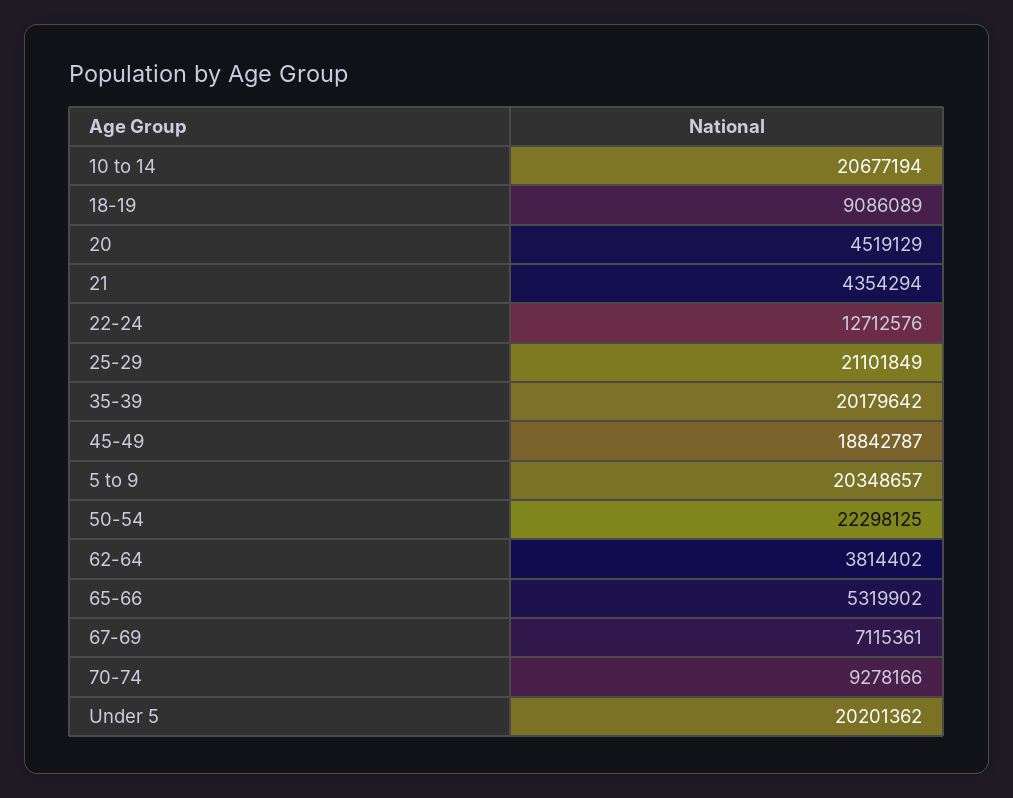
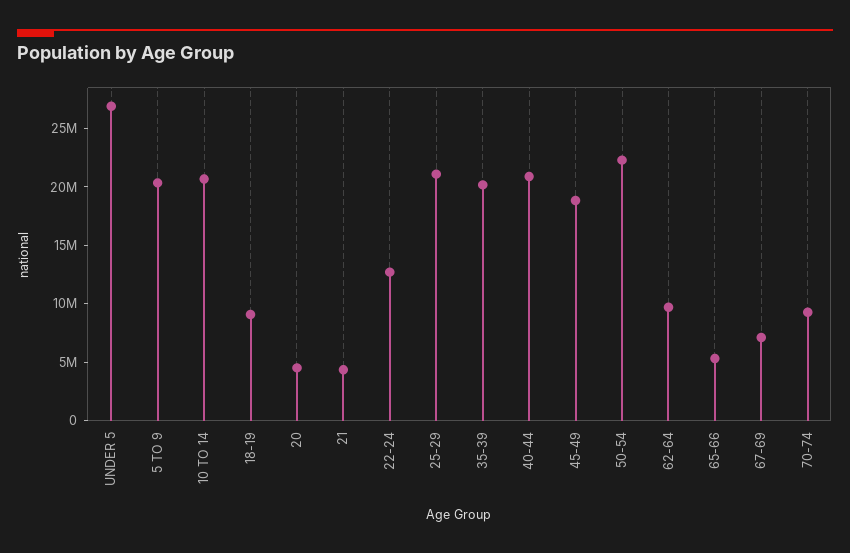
  {
    "10 to 14": 20677194,
    "18-19": 9086089,
    "20": 4519129,
    "21": 4354294,
    "22-24": 12712576,
    "25-29": 21101849,
    "35-39": 20179642,
    "45-49": 18842787,
    "5 to 9": 20348657,
    "50-54": 22298125,
-   "62-64": 3814402,
+   "62-64": 10000000,
    "65-66": 5319902,
    "67-69": 7115361,
    "70-74": 9278166,
-   "Under 5": 20201362
+   "Under 5": 27000000,
+   "40-44": 21000000
  }

